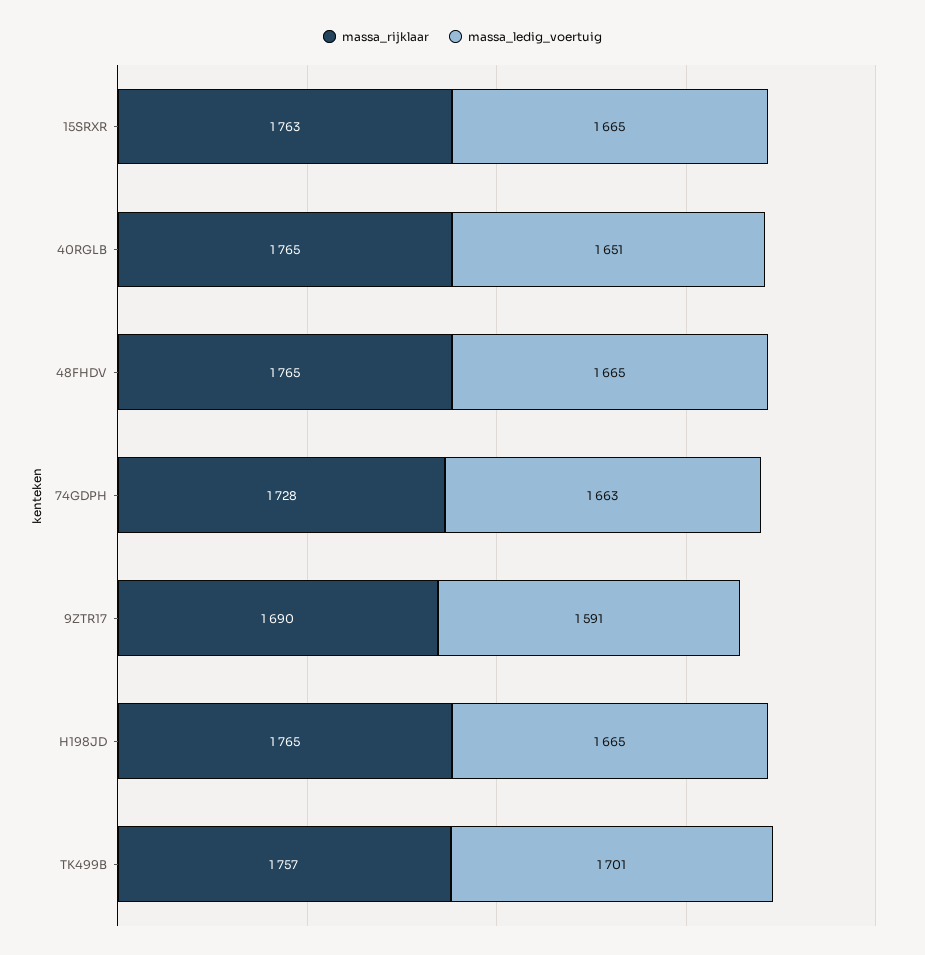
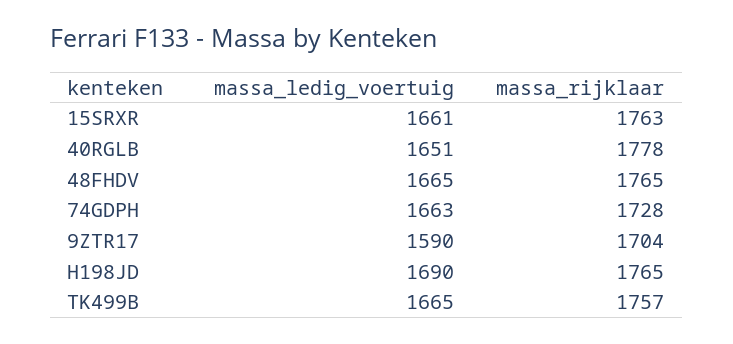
  {
    "massa_rijklaar": {
      "15SRXR": 1763,
-     "40RGLB": 1765,
+     "40RGLB": 1778,
      "48FHDV": 1765,
      "74GDPH": 1728,
-     "9ZTR17": 1690,
+     "9ZTR17": 1704,
      "H198JD": 1765,
      "TK499B": 1757
    },
    "massa_ledig_voertuig": {
-     "15SRXR": 1665,
+     "15SRXR": 1661,
      "40RGLB": 1651,
      "48FHDV": 1665,
      "74GDPH": 1663,
-     "9ZTR17": 1591,
+     "9ZTR17": 1590,
-     "H198JD": 1665,
+     "H198JD": 1690,
-     "TK499B": 1701
+     "TK499B": 1665
    }
  }

